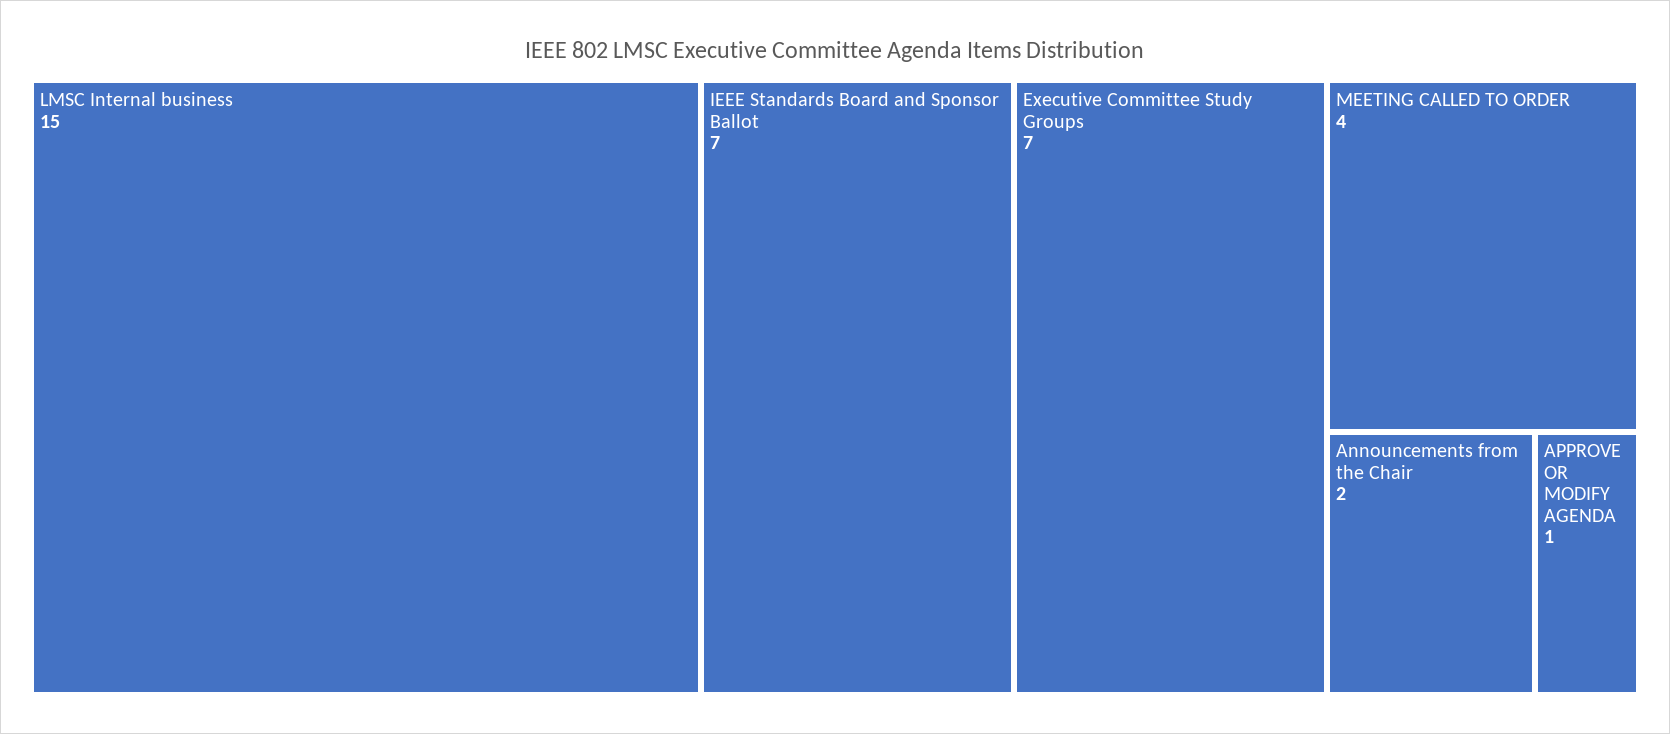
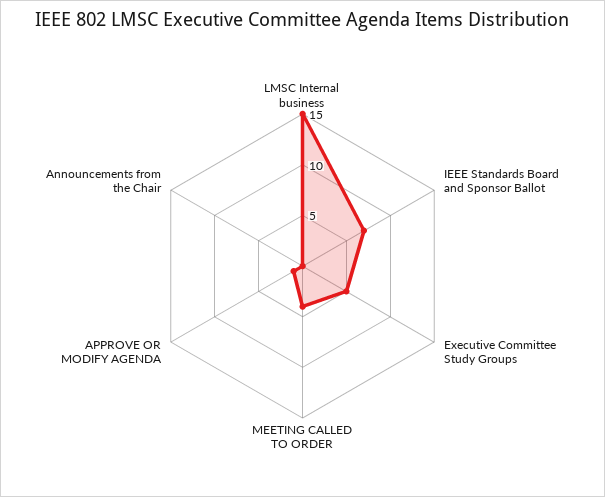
  {
    "LMSC Internal business": 15,
    "IEEE Standards Board and Sponsor Ballot": 7,
-   "Executive Committee Study Groups": 7,
+   "Executive Committee Study Groups": 5,
    "MEETING CALLED TO ORDER": 4,
-   "Announcements from the Chair": 2,
+   "Announcements from the Chair": 0,
    "APPROVE OR MODIFY AGENDA": 1
  }

